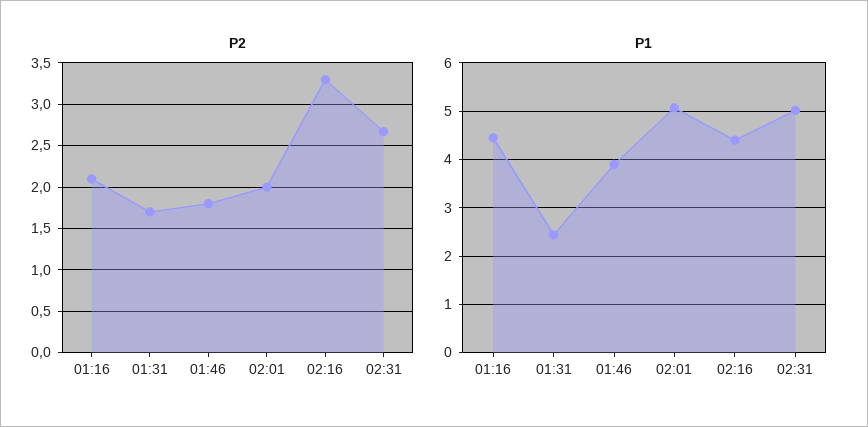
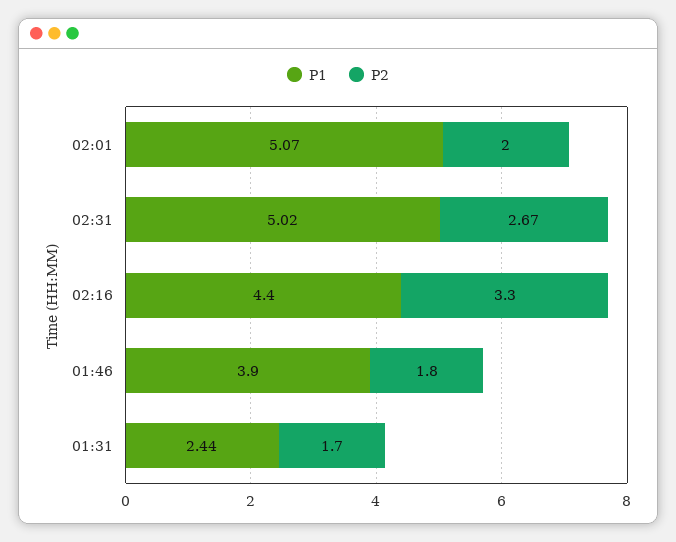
  {
    "P2": {
-     "01:16": 2.1,
      "01:31": 1.7,
      "01:46": 1.8,
      "02:01": 2,
      "02:16": 3.3,
      "02:31": 2.67
    },
    "P1": {
-     "01:16": 4.4,
      "01:31": 2.44,
      "01:46": 3.9,
      "02:01": 5.07,
      "02:16": 4.4,
      "02:31": 5.02
    }
  }

